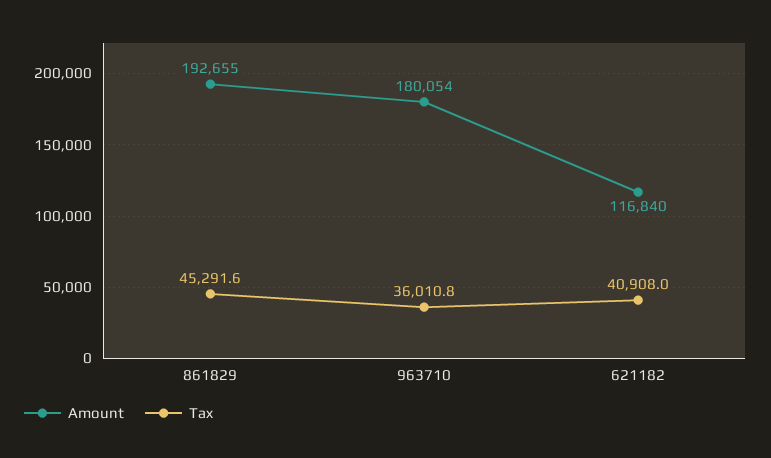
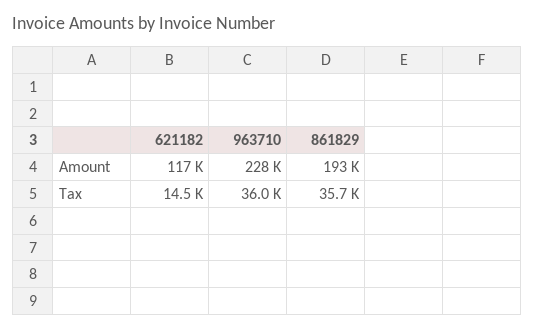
  {
    "Amount": {
      "861829": 192655,
-     "963710": 180054,
+     "963710": 228000,
      "621182": 116840
    },
    "Tax": {
-     "861829": 45291.6,
+     "861829": 35700,
      "963710": 36010.8,
-     "621182": 40908
+     "621182": 14500
    }
  }

